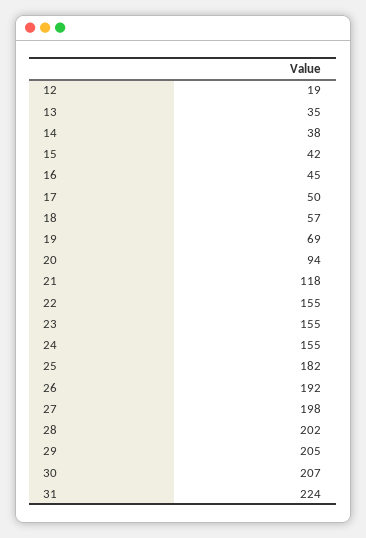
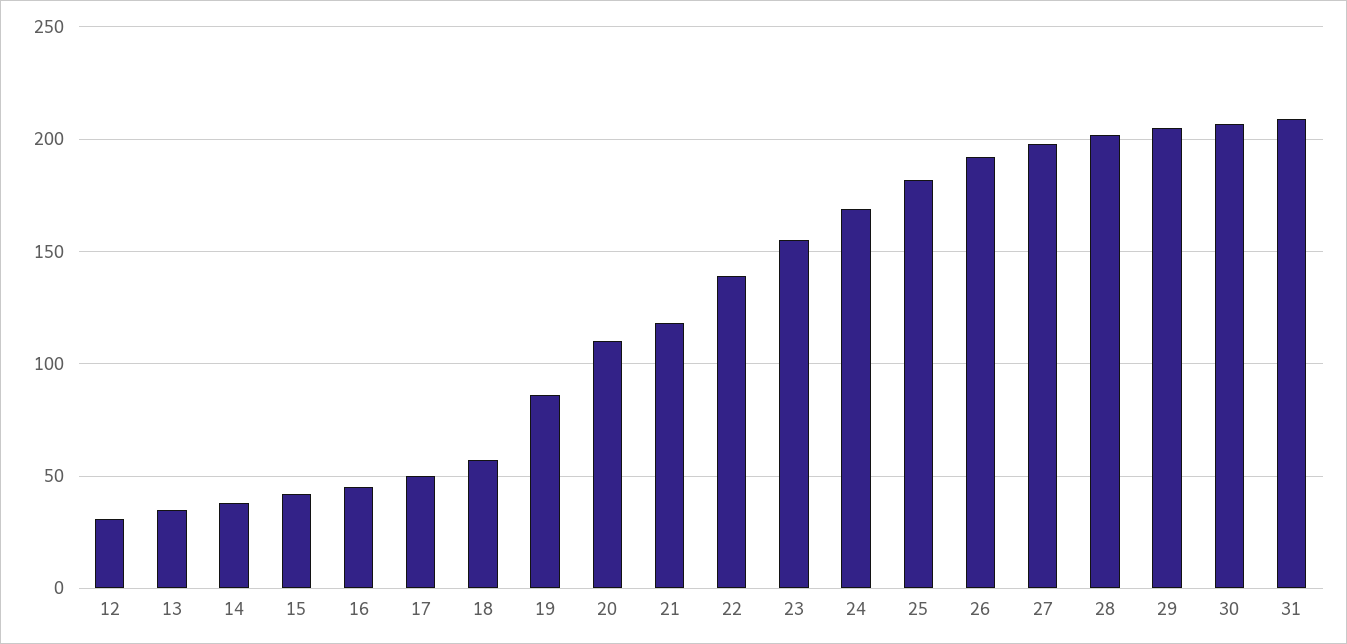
  {
-   "12": 19,
+   "12": 30,
    "13": 35,
    "14": 38,
    "15": 42,
    "16": 45,
    "17": 50,
    "18": 57,
-   "19": 69,
+   "19": 85,
-   "20": 94,
+   "20": 110,
    "21": 118,
-   "22": 155,
+   "22": 140,
    "23": 155,
-   "24": 155,
+   "24": 170,
    "25": 182,
    "26": 192,
    "27": 198,
    "28": 202,
    "29": 205,
    "30": 207,
-   "31": 224
+   "31": 210
  }

